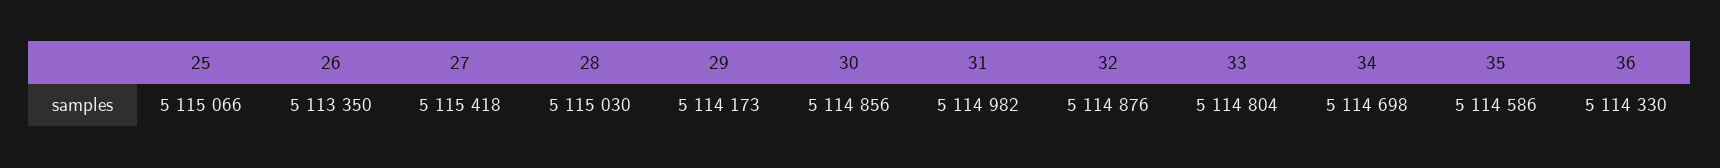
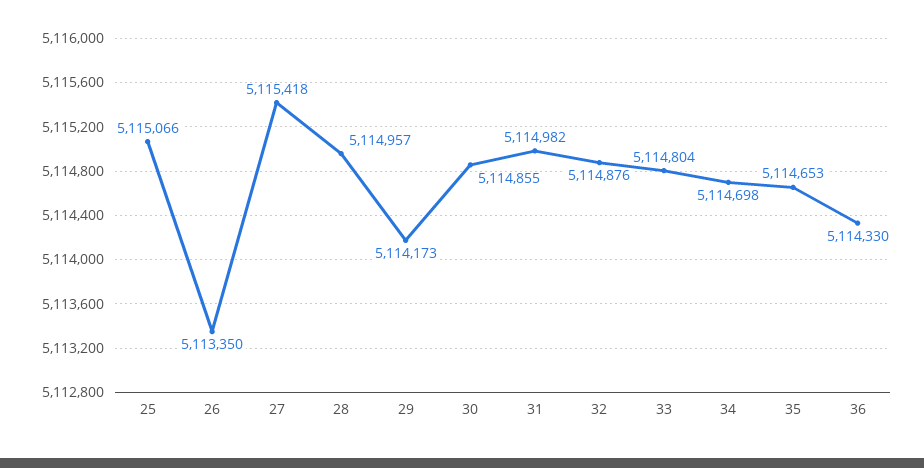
  {
    "25": 5115066,
    "26": 5113350,
    "27": 5115418,
-   "28": 5115030,
+   "28": 5114957,
    "29": 5114173,
-   "30": 5114856,
+   "30": 5114855,
    "31": 5114982,
    "32": 5114876,
    "33": 5114804,
    "34": 5114698,
-   "35": 5114586,
+   "35": 5114653,
    "36": 5114330
  }

